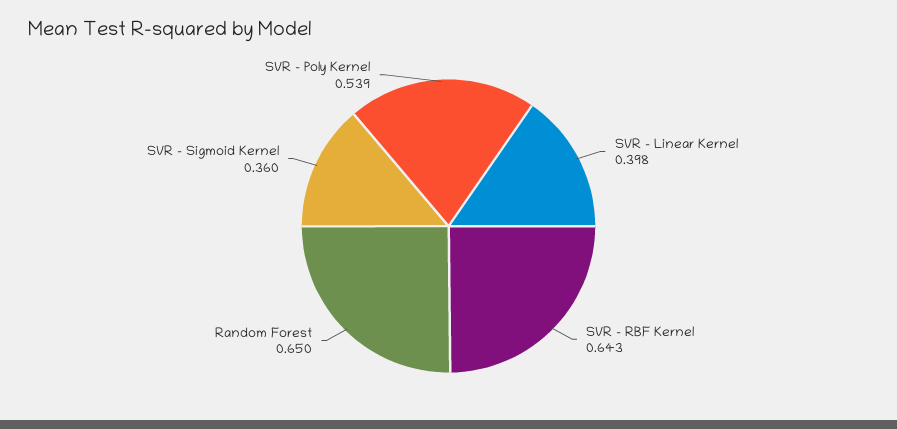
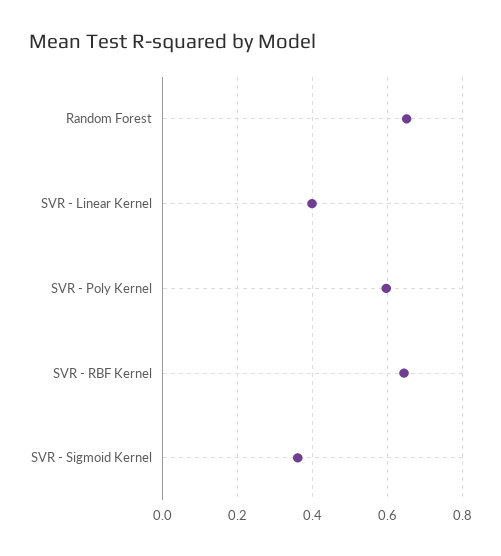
  {
    "SVR - Linear Kernel": 0.398,
    "SVR - RBF Kernel": 0.643,
    "Random Forest": 0.65,
    "SVR - Sigmoid Kernel": 0.36,
-   "SVR - Poly Kernel": 0.539
+   "SVR - Poly Kernel": 0.6
  }

